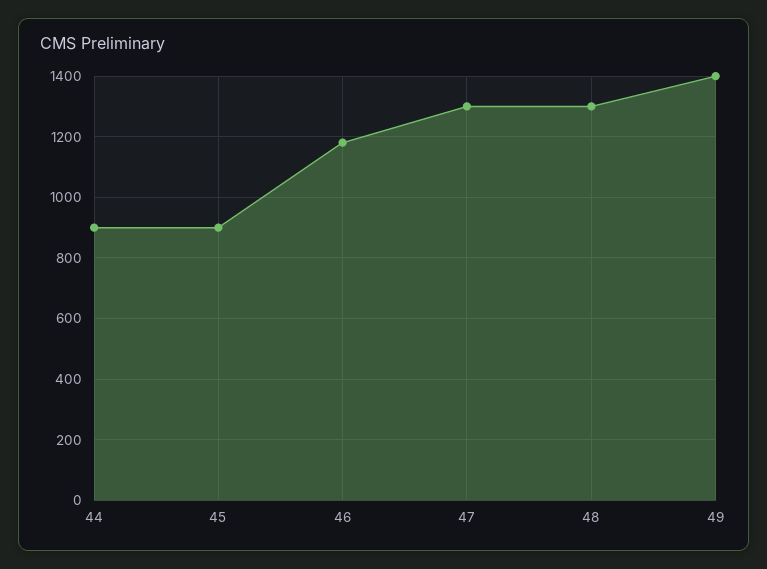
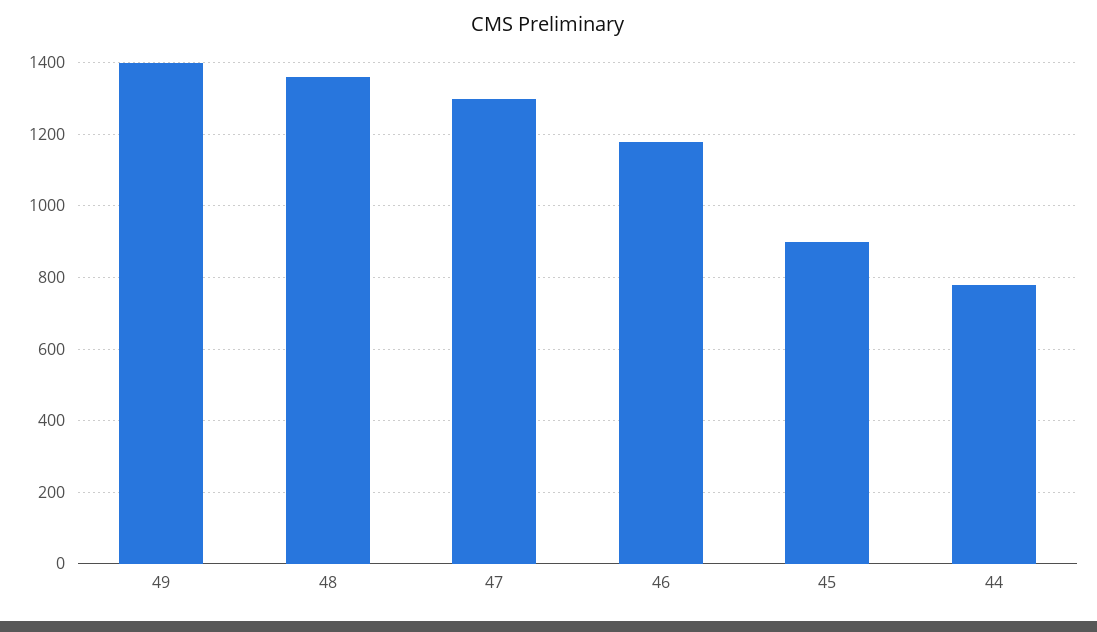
  {
-   "44": 900,
+   "44": 780,
    "45": 900,
    "46": 1180,
    "47": 1300,
-   "48": 1300,
+   "48": 1360,
    "49": 1400
  }

